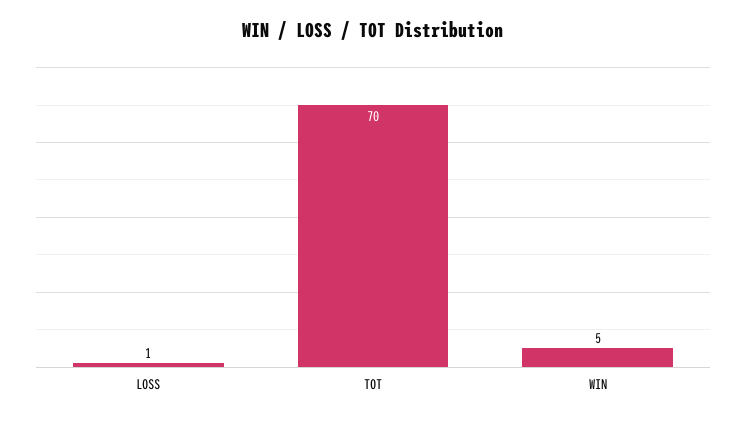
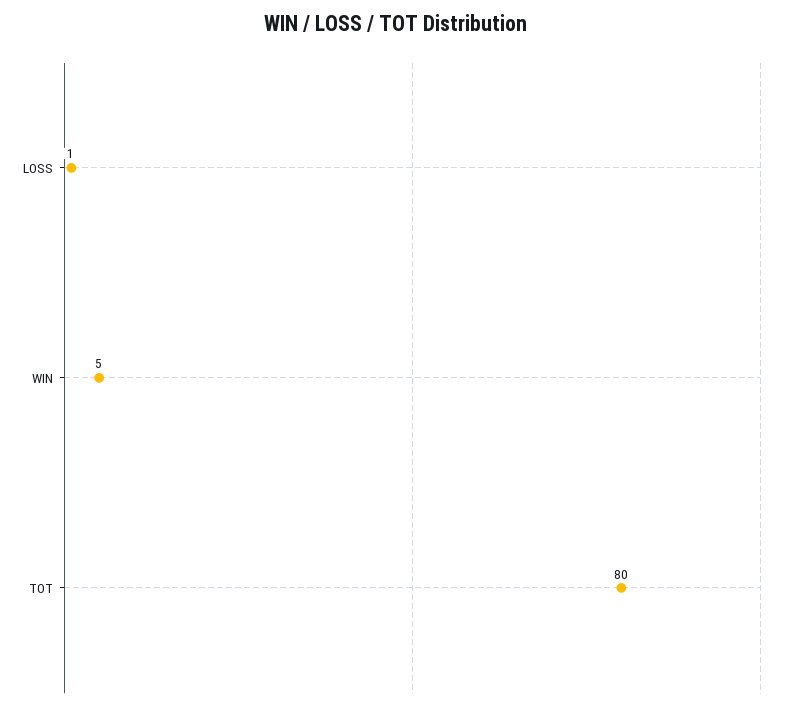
  {
    "LOSS": 1,
-   "TOT": 70,
+   "TOT": 80,
    "WIN": 5
  }

